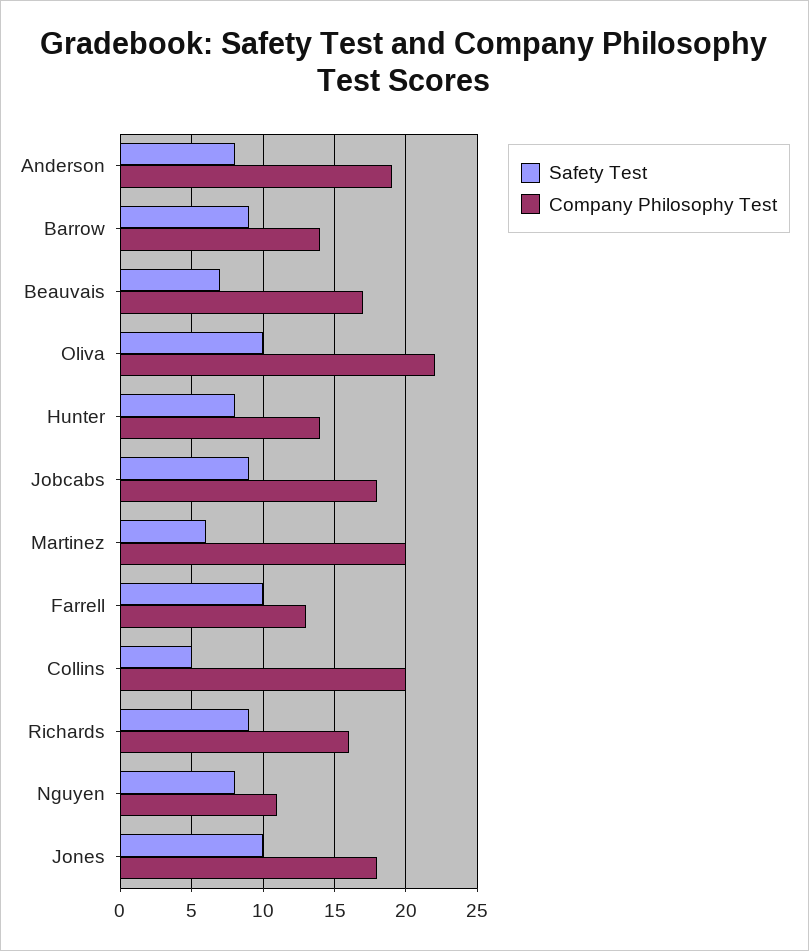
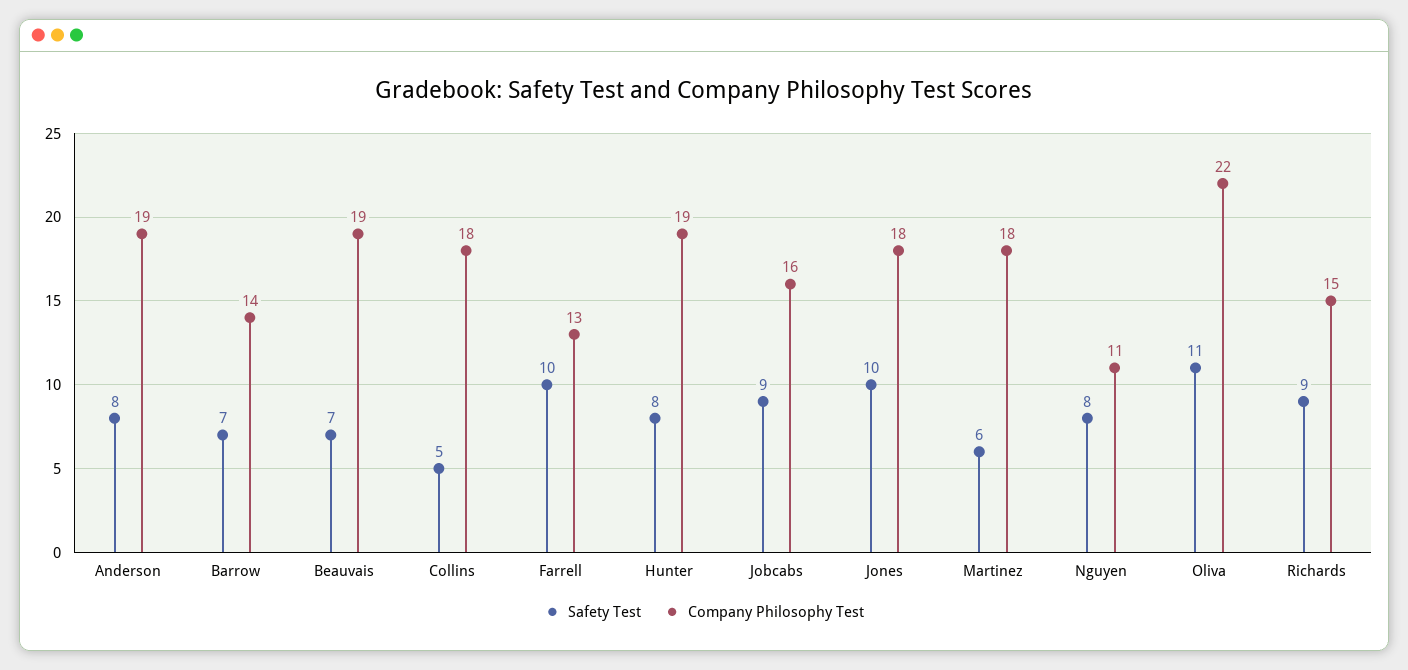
  {
    "Safety Test": {
      "Anderson": 8,
-     "Barrow": 9,
+     "Barrow": 7,
      "Beauvais": 7,
-     "Oliva": 10,
+     "Oliva": 11,
      "Hunter": 8,
      "Jobcabs": 9,
      "Martinez": 6,
      "Farrell": 10,
      "Collins": 5,
      "Richards": 9,
      "Nguyen": 8,
      "Jones": 10
    },
    "Company Philosophy Test": {
      "Anderson": 19,
      "Barrow": 14,
-     "Beauvais": 17,
+     "Beauvais": 19,
      "Oliva": 22,
-     "Hunter": 14,
+     "Hunter": 19,
-     "Jobcabs": 18,
+     "Jobcabs": 16,
-     "Martinez": 20,
+     "Martinez": 18,
      "Farrell": 13,
-     "Collins": 20,
+     "Collins": 18,
-     "Richards": 16,
+     "Richards": 15,
      "Nguyen": 11,
      "Jones": 18
    }
  }

